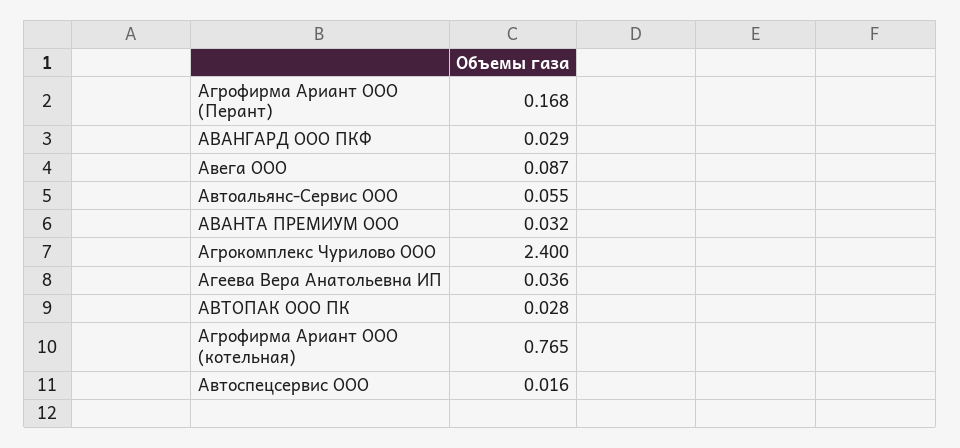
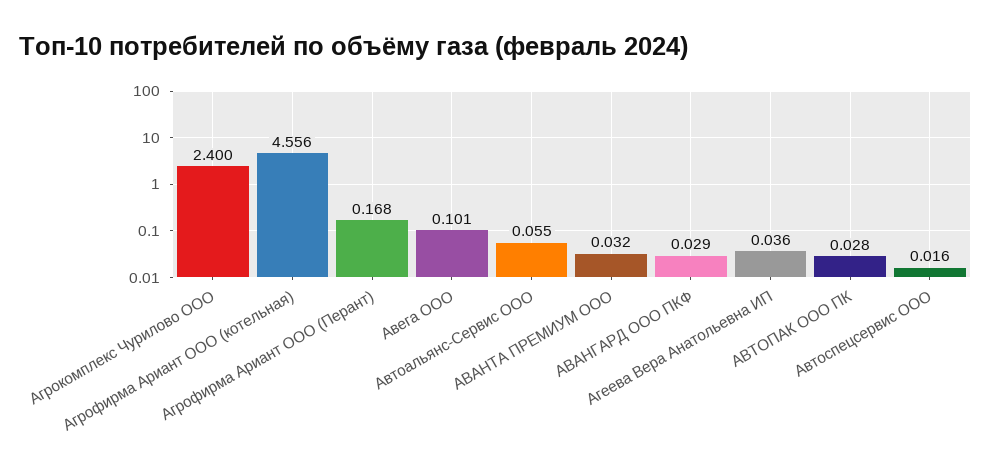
  {
    "Агрофирма Ариант ООО (Перант)": 0.168,
    "АВАНГАРД ООО ПКФ": 0.029,
-   "Авега ООО": 0.087,
+   "Авега ООО": 0.101,
    "Автоальянс-Сервис ООО": 0.055,
    "АВАНТА ПРЕМИУМ ООО": 0.032,
    "Агрокомплекс Чурилово ООО": 2.4,
    "Агеева Вера Анатольевна ИП": 0.036,
    "АВТОПАК ООО ПК": 0.028,
-   "Агрофирма Ариант ООО (котельная)": 0.765,
+   "Агрофирма Ариант ООО (котельная)": 4.556,
    "Автоспецсервис ООО": 0.016
  }

